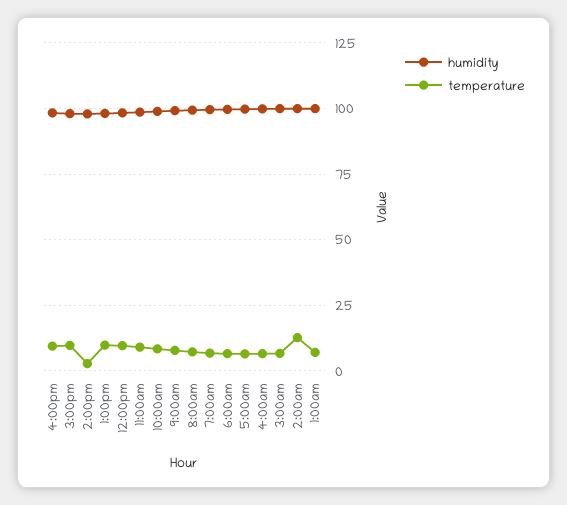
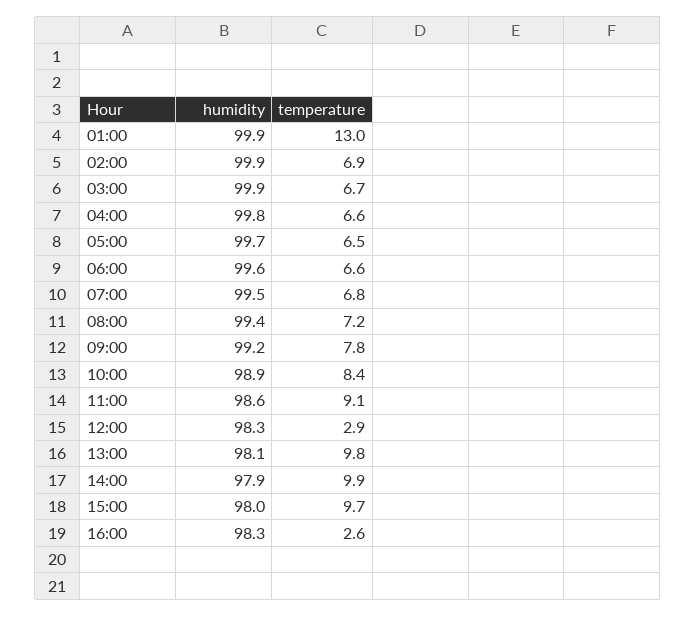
  {
    "humidity": {
      "4:00pm": 98.3,
      "3:00pm": 98,
      "2:00pm": 97.9,
      "1:00pm": 98.1,
      "12:00pm": 98.3,
      "11:00am": 98.6,
      "10:00am": 98.9,
      "9:00am": 99.2,
      "8:00am": 99.4,
      "7:00am": 99.5,
      "6:00am": 99.6,
      "5:00am": 99.7,
      "4:00am": 99.8,
      "3:00am": 99.9,
      "2:00am": 99.9,
      "1:00am": 99.9
    },
    "temperature": {
-     "4:00pm": 10,
+     "4:00pm": 2.6,
      "3:00pm": 9.7,
-     "2:00pm": 2.5,
+     "2:00pm": 9.9,
      "1:00pm": 9.8,
-     "12:00pm": 10,
+     "12:00pm": 2.9,
      "11:00am": 9.1,
      "10:00am": 8.4,
      "9:00am": 7.8,
      "8:00am": 7.2,
      "7:00am": 6.8,
      "6:00am": 6.6,
      "5:00am": 6.5,
      "4:00am": 6.6,
      "3:00am": 6.7,
-     "2:00am": 12.5,
+     "2:00am": 6.9,
-     "1:00am": 7.5
+     "1:00am": 13
    }
  }

